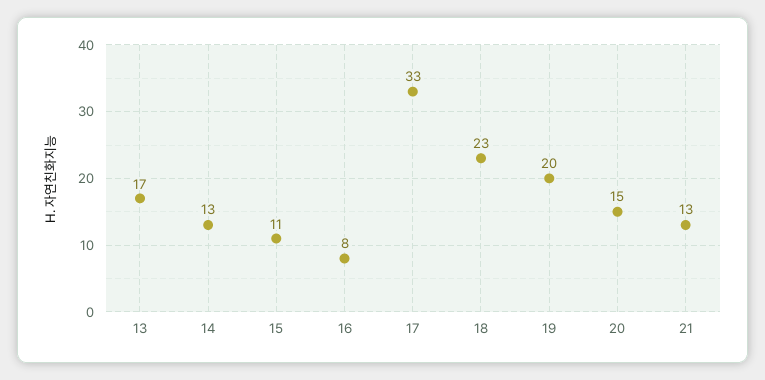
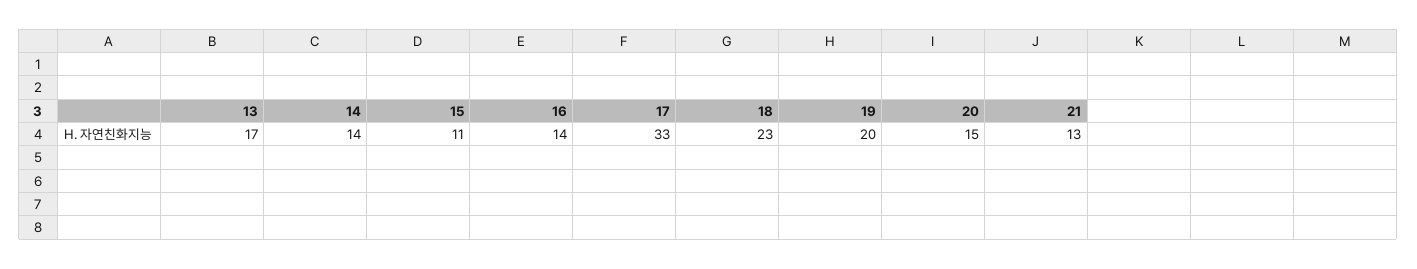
  {
    "13": 17,
-   "14": 13,
+   "14": 14,
    "15": 11,
-   "16": 8,
+   "16": 14,
    "17": 33,
    "18": 23,
    "19": 20,
    "20": 15,
    "21": 13
  }

